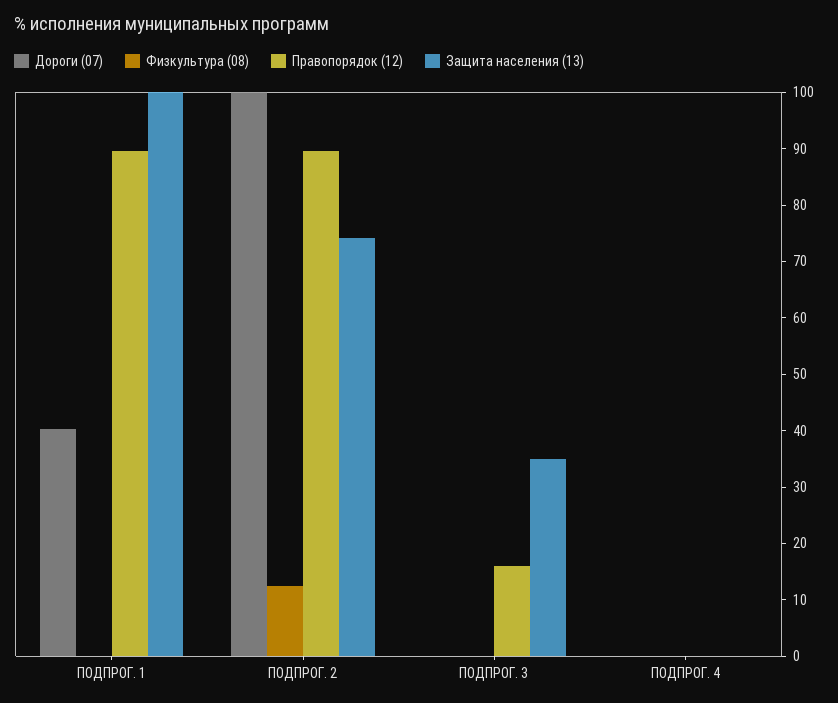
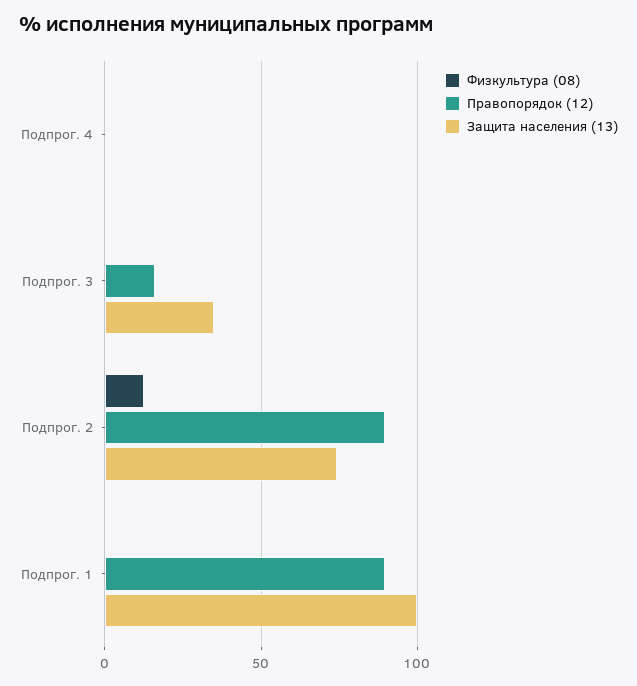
  {
-   "Дороги (07)": {
-     "ПОДПРОГ. 1": 40,
-     "ПОДПРОГ. 2": 100,
-     "ПОДПРОГ. 3": 0,
-     "ПОДПРОГ. 4": 0
-   },
    "Физкультура (08)": {
      "ПОДПРОГ. 1": 0,
      "ПОДПРОГ. 2": 12,
      "ПОДПРОГ. 3": 0,
      "ПОДПРОГ. 4": 0
    },
    "Правопорядок (12)": {
      "ПОДПРОГ. 1": 90,
      "ПОДПРОГ. 2": 90,
      "ПОДПРОГ. 3": 16,
      "ПОДПРОГ. 4": 0
    },
    "Защита населения (13)": {
      "ПОДПРОГ. 1": 100,
      "ПОДПРОГ. 2": 74,
      "ПОДПРОГ. 3": 36,
      "ПОДПРОГ. 4": 0
    }
  }

